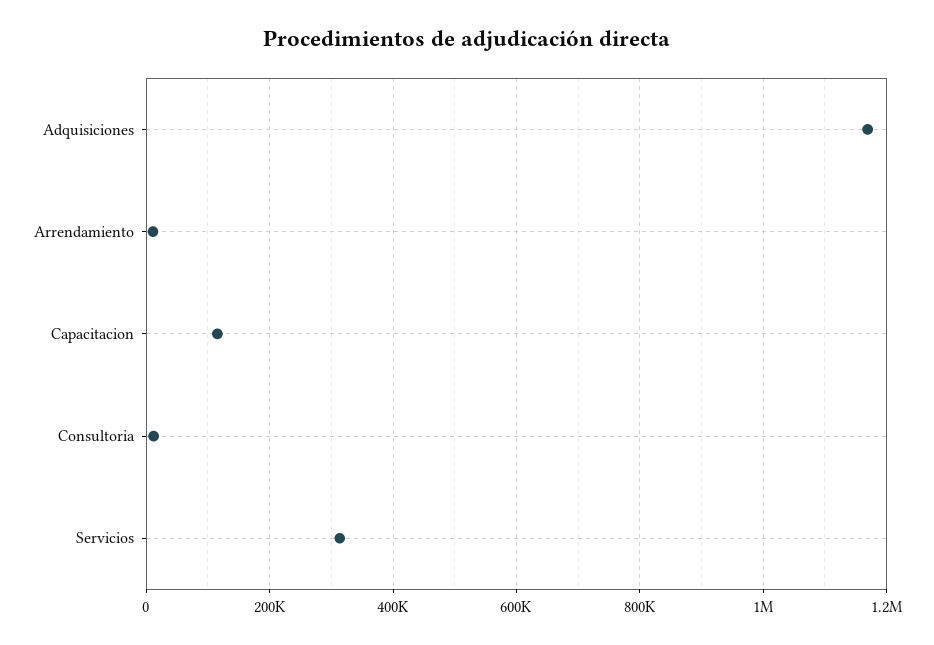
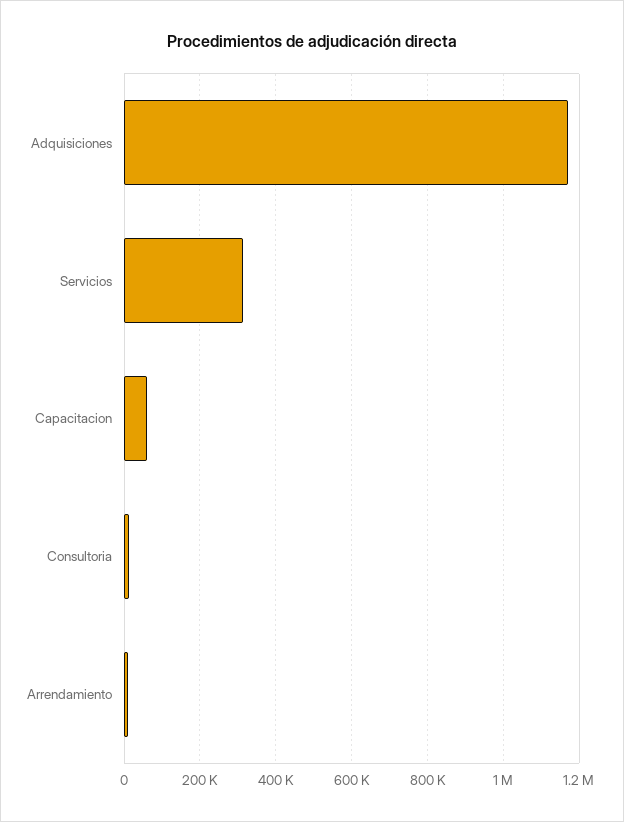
  {
    "Adquisiciones": 1160000,
    "Arrendamiento": 20000,
-   "Capacitacion": 120000,
+   "Capacitacion": 60000,
    "Consultoria": 20000,
    "Servicios": 320000
  }

